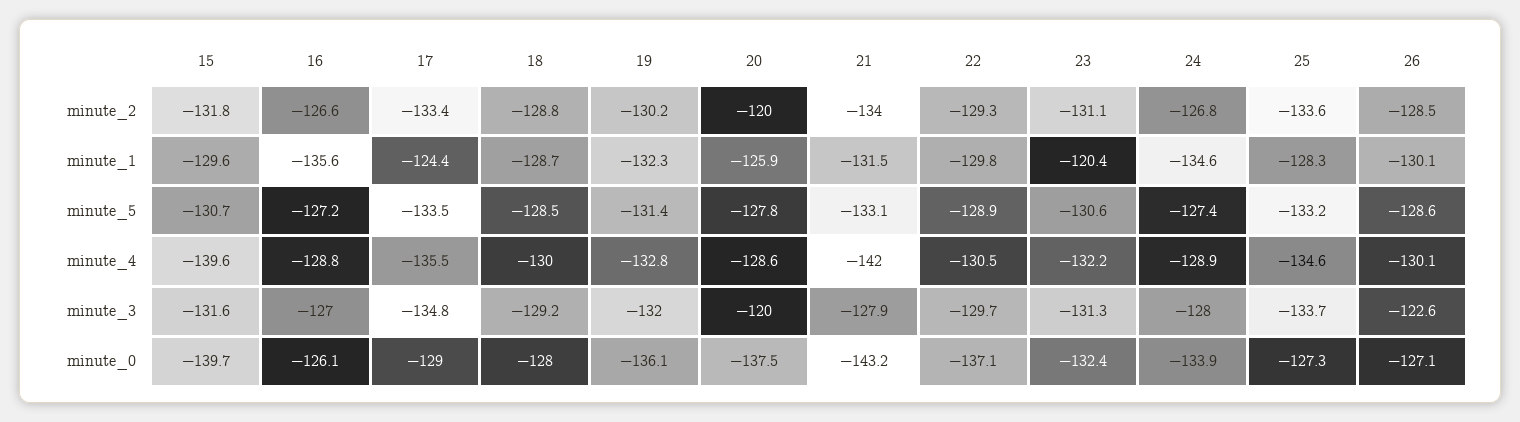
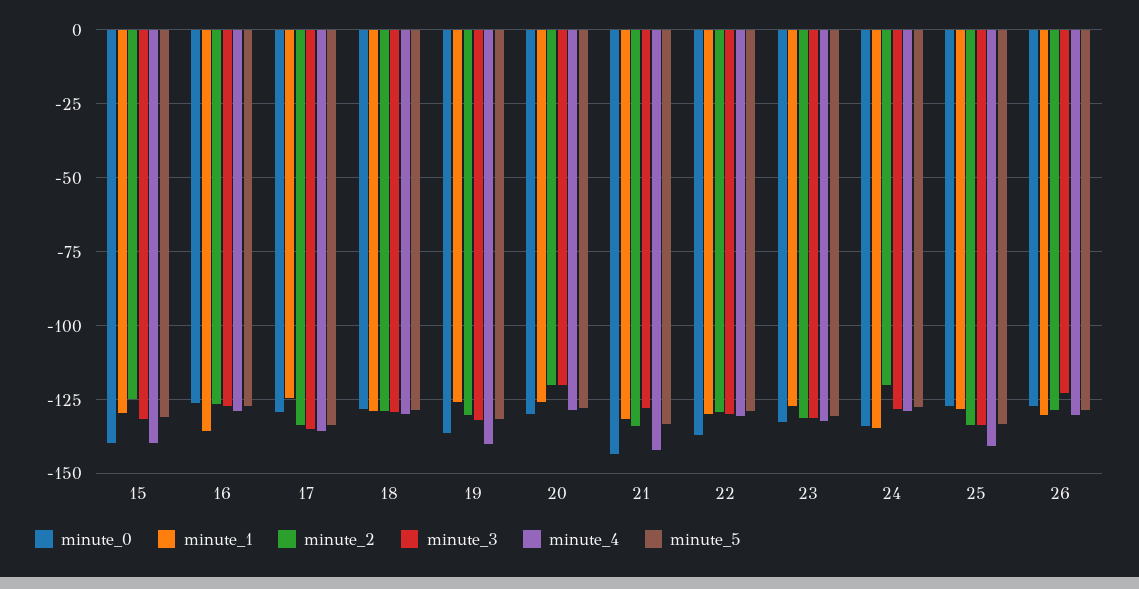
  {
    "minute_2": {
-     "15": -131.8,
+     "15": -125,
      "16": -126.6,
      "17": -133.4,
      "18": -128.8,
      "19": -130.2,
      "20": -120,
      "21": -134,
      "22": -129.3,
      "23": -131.1,
-     "24": -126.8,
+     "24": -120,
      "25": -133.6,
      "26": -128.5
    },
    "minute_1": {
      "15": -129.6,
      "16": -135.6,
      "17": -124.4,
      "18": -128.7,
-     "19": -132.3,
+     "19": -125,
      "20": -125.9,
      "21": -131.5,
      "22": -129.8,
-     "23": -120.4,
+     "23": -127.5,
      "24": -134.6,
      "25": -128.3,
      "26": -130.1
    },
    "minute_5": {
      "15": -130.7,
      "16": -127.2,
      "17": -133.5,
      "18": -128.5,
      "19": -131.4,
      "20": -127.8,
      "21": -133.1,
      "22": -128.9,
      "23": -130.6,
      "24": -127.4,
      "25": -133.2,
      "26": -128.6
    },
    "minute_4": {
      "15": -139.6,
      "16": -128.8,
      "17": -135.5,
      "18": -130,
-     "19": -132.8,
+     "19": -140,
      "20": -128.6,
      "21": -142,
      "22": -130.5,
      "23": -132.2,
      "24": -128.9,
-     "25": -134.6,
+     "25": -140,
      "26": -130.1
    },
    "minute_3": {
      "15": -131.6,
      "16": -127,
      "17": -134.8,
      "18": -129.2,
      "19": -132,
      "20": -120,
      "21": -127.9,
      "22": -129.7,
      "23": -131.3,
      "24": -128,
      "25": -133.7,
      "26": -122.6
    },
    "minute_0": {
      "15": -139.7,
      "16": -126.1,
      "17": -129,
      "18": -128,
      "19": -136.1,
-     "20": -137.5,
+     "20": -130,
      "21": -143.2,
      "22": -137.1,
      "23": -132.4,
      "24": -133.9,
      "25": -127.3,
      "26": -127.1
    }
  }

